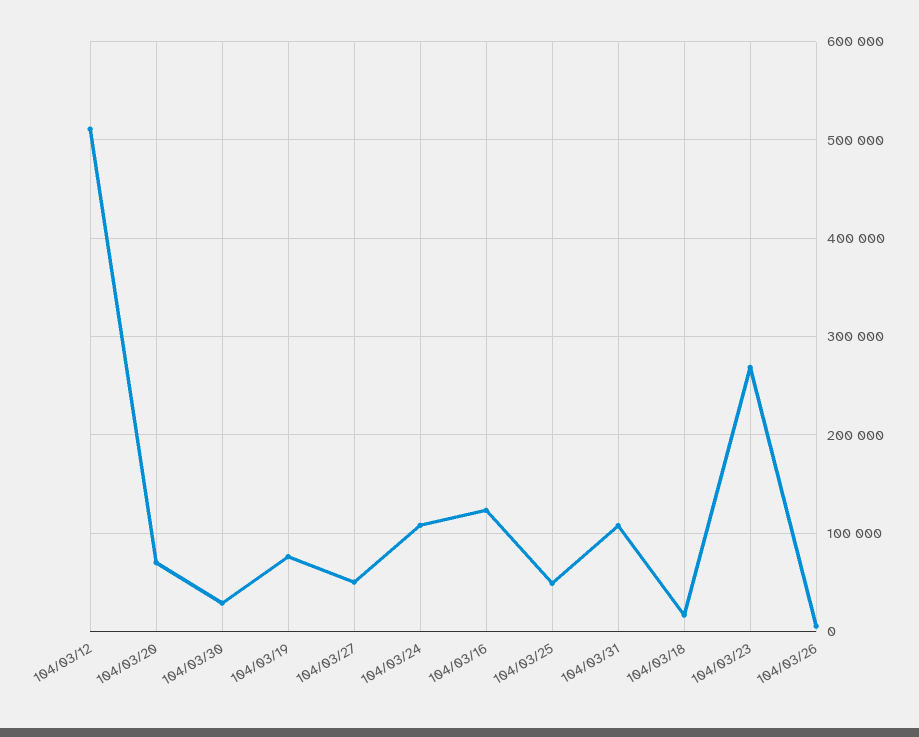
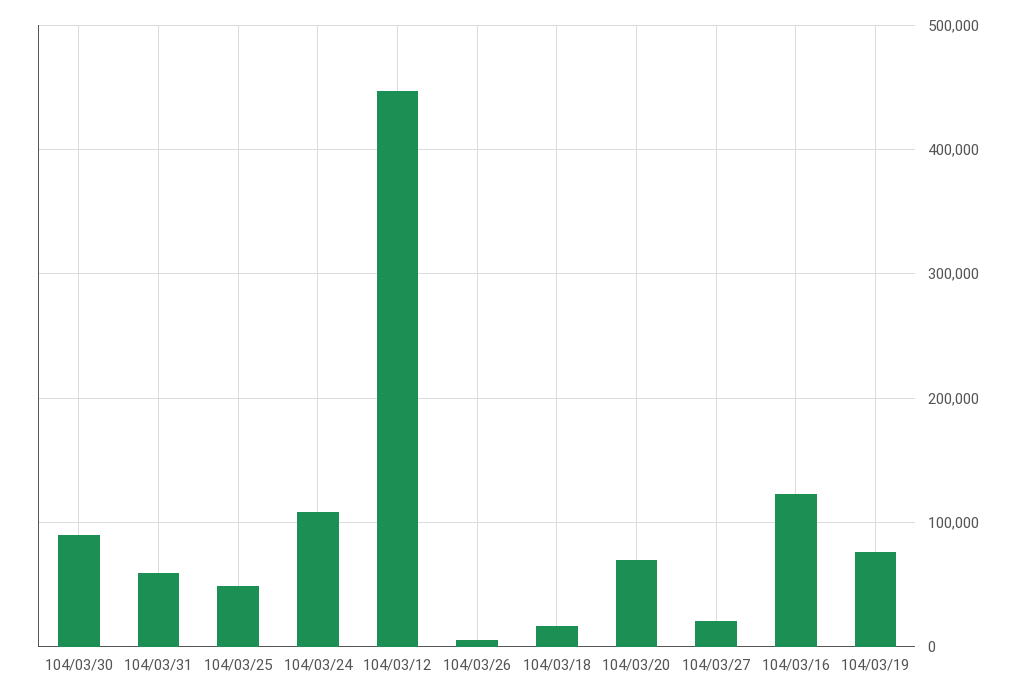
  {
-   "104/03/12": 510000,
+   "104/03/12": 450000,
    "104/03/20": 70000,
-   "104/03/30": 30000,
+   "104/03/30": 90000,
    "104/03/19": 80000,
-   "104/03/27": 50000,
+   "104/03/27": 20000,
    "104/03/24": 110000,
    "104/03/16": 120000,
    "104/03/25": 50000,
-   "104/03/31": 110000,
+   "104/03/31": 60000,
    "104/03/18": 20000,
-   "104/03/23": 270000,
    "104/03/26": 10000
  }

